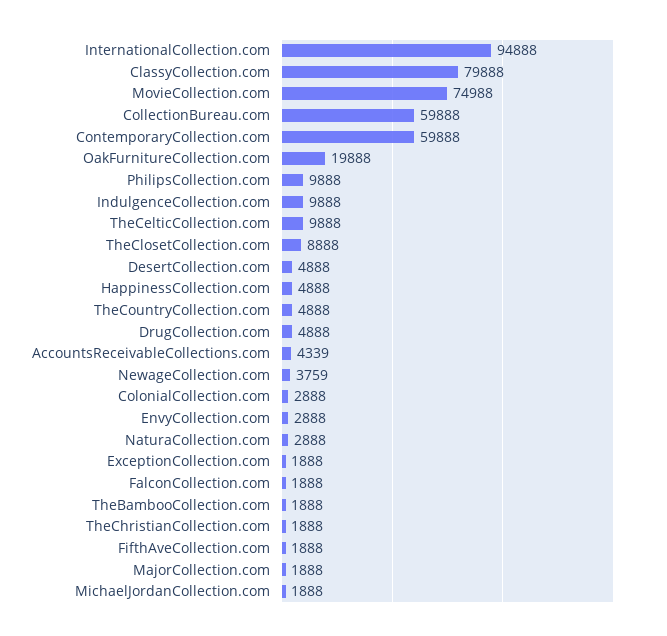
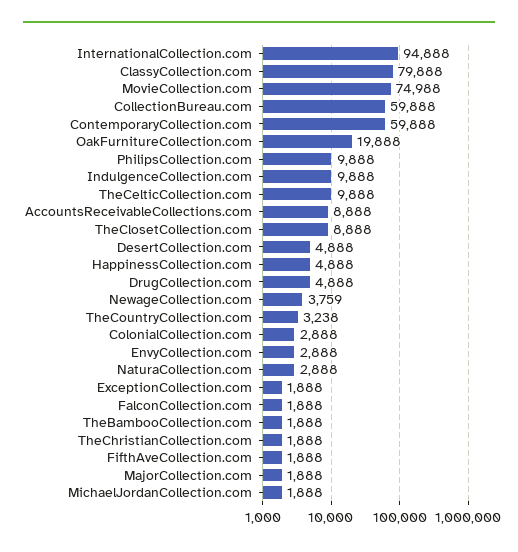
  {
    "InternationalCollection.com": 94888,
    "ClassyCollection.com": 79888,
    "MovieCollection.com": 74988,
    "CollectionBureau.com": 59888,
    "ContemporaryCollection.com": 59888,
    "OakFurnitureCollection.com": 19888,
    "PhilipsCollection.com": 9888,
    "IndulgenceCollection.com": 9888,
    "TheCelticCollection.com": 9888,
    "TheClosetCollection.com": 8888,
    "DesertCollection.com": 4888,
    "HappinessCollection.com": 4888,
-   "TheCountryCollection.com": 4888,
+   "TheCountryCollection.com": 3238,
    "DrugCollection.com": 4888,
-   "AccountsReceivableCollections.com": 4339,
+   "AccountsReceivableCollections.com": 8888,
    "NewageCollection.com": 3759,
    "ColonialCollection.com": 2888,
    "EnvyCollection.com": 2888,
    "NaturaCollection.com": 2888,
    "ExceptionCollection.com": 1888,
    "FalconCollection.com": 1888,
    "TheBambooCollection.com": 1888,
    "TheChristianCollection.com": 1888,
    "FifthAveCollection.com": 1888,
    "MajorCollection.com": 1888,
    "MichaelJordanCollection.com": 1888
  }

